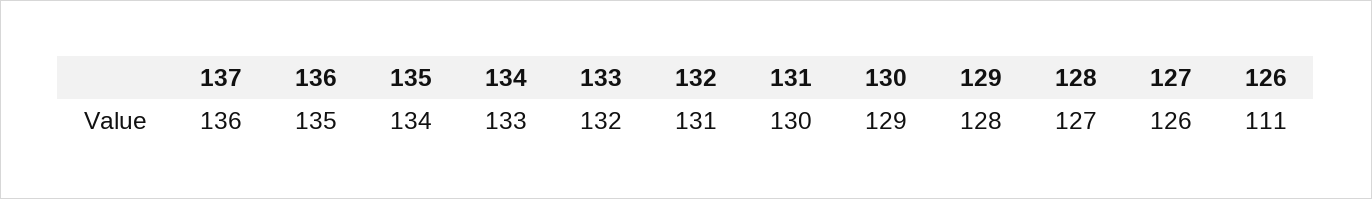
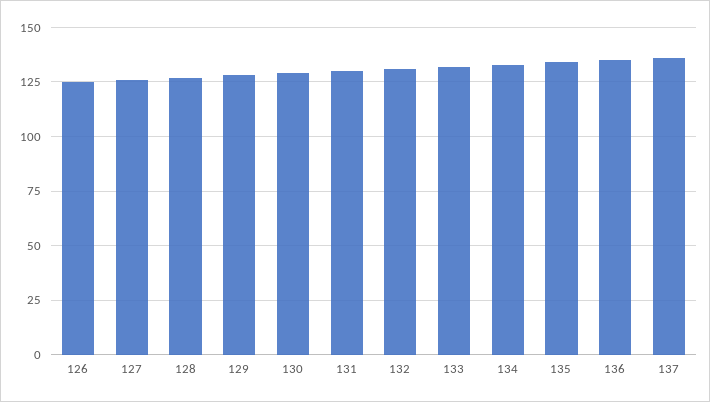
  {
    "137": 136,
    "136": 135,
    "135": 134,
    "134": 133,
    "133": 132,
    "132": 131,
    "131": 130,
    "130": 129,
    "129": 128,
    "128": 127,
    "127": 126,
-   "126": 111
+   "126": 125
  }

